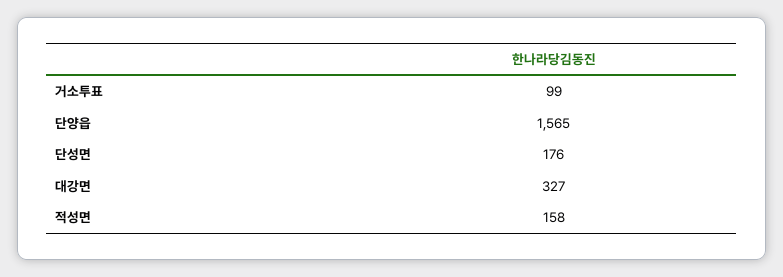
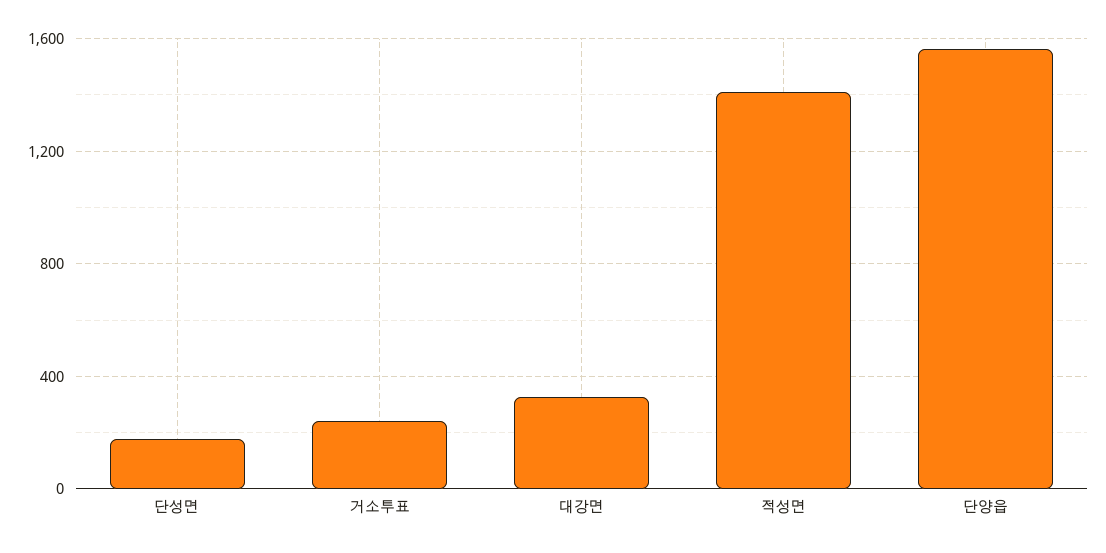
  {
-   "거소투표": 99,
+   "거소투표": 250,
    "단양읍": 1565,
    "단성면": 176,
    "대강면": 327,
-   "적성면": 158
+   "적성면": 1400
  }

